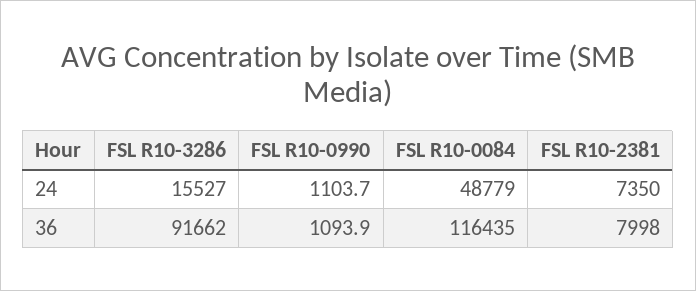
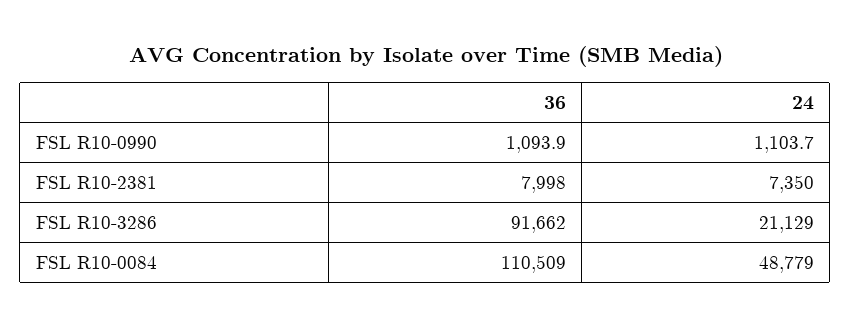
  {
    "FSL R10-3286": {
-     "24": 15527,
+     "24": 21129,
      "36": 91662
    },
    "FSL R10-0990": {
      "24": 1103.7,
      "36": 1093.9
    },
    "FSL R10-0084": {
      "24": 48779,
-     "36": 116435
+     "36": 110509
    },
    "FSL R10-2381": {
      "24": 7350,
      "36": 7998
    }
  }

